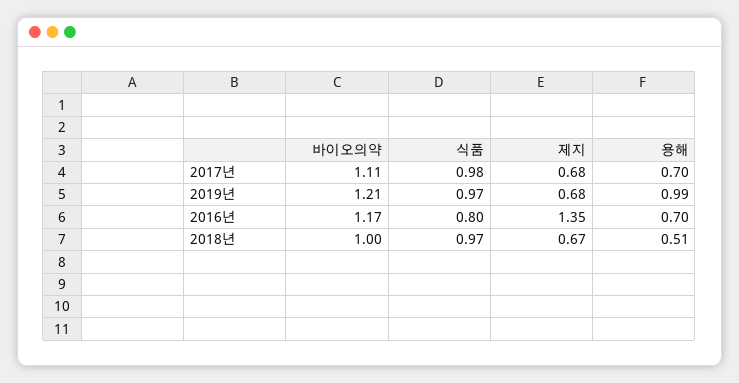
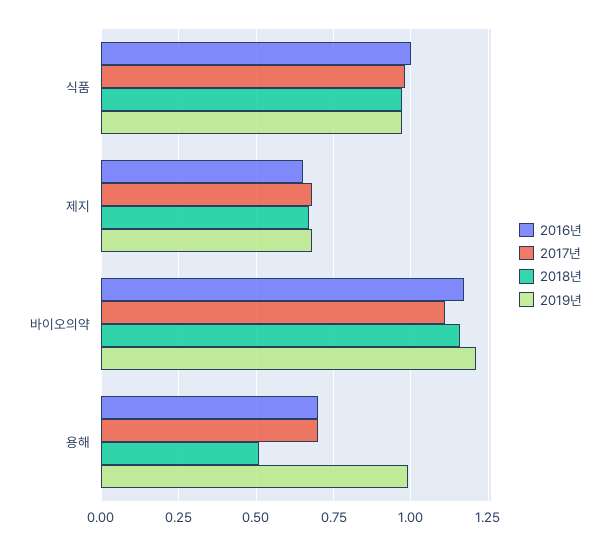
  {
    "2017년": {
      "바이오의약": 1.11,
      "식품": 0.98,
      "제지": 0.68,
      "용해": 0.7
    },
    "2019년": {
      "바이오의약": 1.21,
      "식품": 0.97,
      "제지": 0.68,
      "용해": 0.99
    },
    "2016년": {
      "바이오의약": 1.17,
-     "식품": 0.8,
+     "식품": 1,
-     "제지": 1.35,
+     "제지": 0.65,
      "용해": 0.7
    },
    "2018년": {
-     "바이오의약": 1,
+     "바이오의약": 1.15,
      "식품": 0.97,
      "제지": 0.67,
      "용해": 0.51
    }
  }

